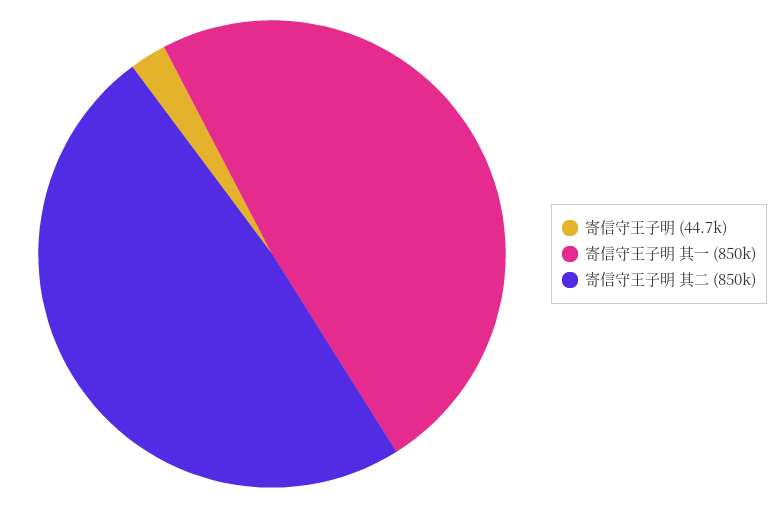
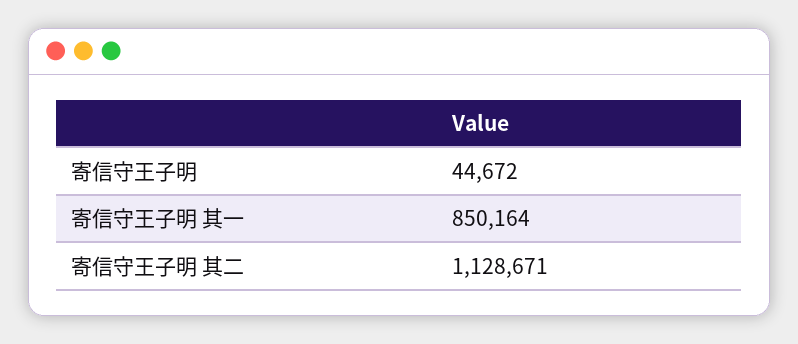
  {
    "寄信守王子明": 44672,
    "寄信守王子明 其一": 850164,
-   "寄信守王子明 其二": 850000
+   "寄信守王子明 其二": 1128671
  }

